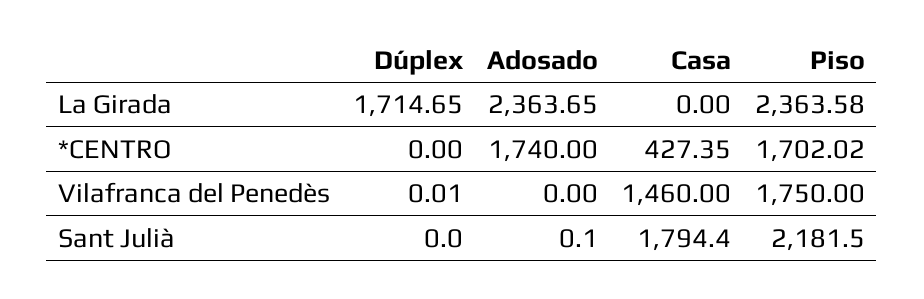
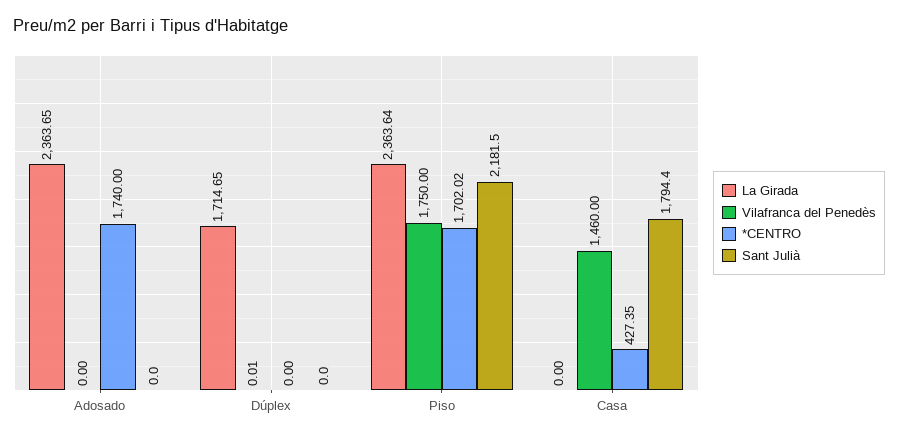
  {
    "La Girada": {
      "Dúplex": 1714.65,
      "Adosado": 2363.65,
      "Casa": 0,
-     "Piso": 2363.58
+     "Piso": 2363.64
    },
    "*CENTRO": {
      "Dúplex": 0,
      "Adosado": 1740,
      "Casa": 427.35,
      "Piso": 1702.02
    },
    "Vilafranca del Penedès": {
      "Dúplex": 0.01,
      "Adosado": 0,
      "Casa": 1460,
      "Piso": 1750
    },
    "Sant Julià": {
      "Dúplex": 0,
-     "Adosado": 0.1,
+     "Adosado": 0,
      "Casa": 1794.4,
      "Piso": 2181.5
    }
  }

